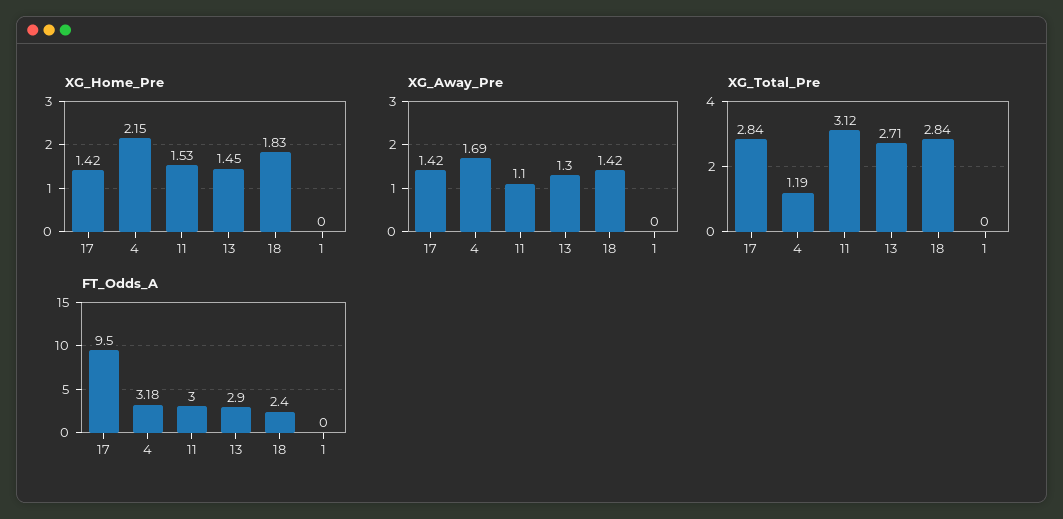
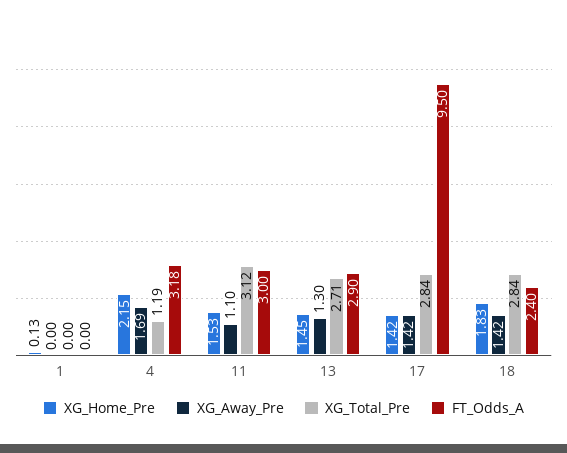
  {
    "XG_Home_Pre": {
      "17": 1.42,
      "4": 2.15,
      "11": 1.53,
      "13": 1.45,
      "18": 1.83,
-     "1": 0
+     "1": 0.13
    },
    "XG_Away_Pre": {
      "17": 1.42,
      "4": 1.69,
      "11": 1.1,
      "13": 1.3,
      "18": 1.42,
      "1": 0
    },
    "XG_Total_Pre": {
      "17": 2.84,
      "4": 1.19,
      "11": 3.12,
      "13": 2.71,
      "18": 2.84,
      "1": 0
    },
    "FT_Odds_A": {
      "17": 9.5,
      "4": 3.18,
      "11": 3,
      "13": 2.9,
      "18": 2.4,
      "1": 0
    }
  }

